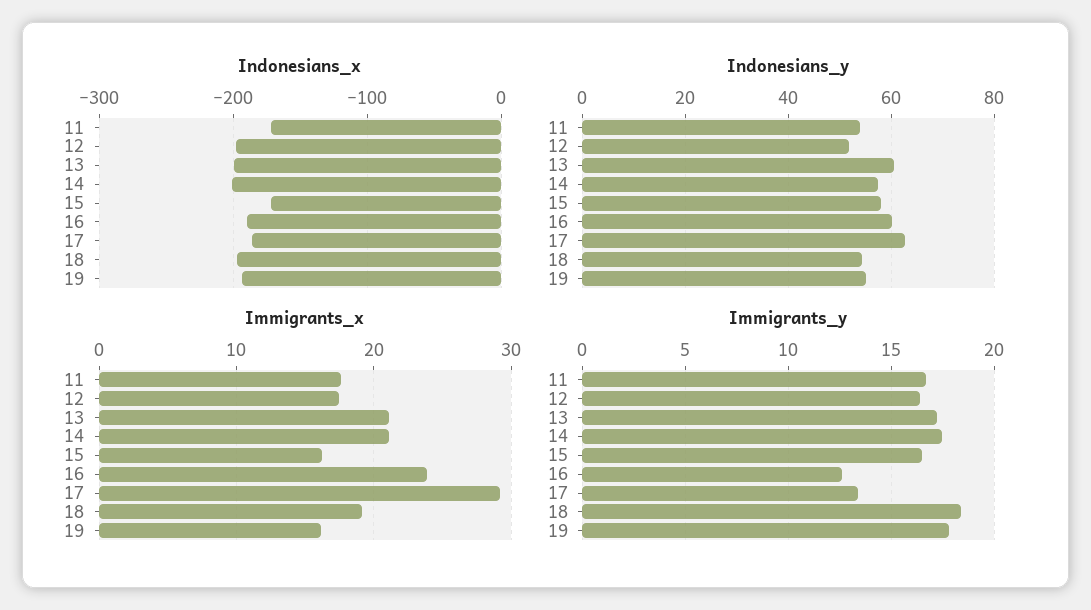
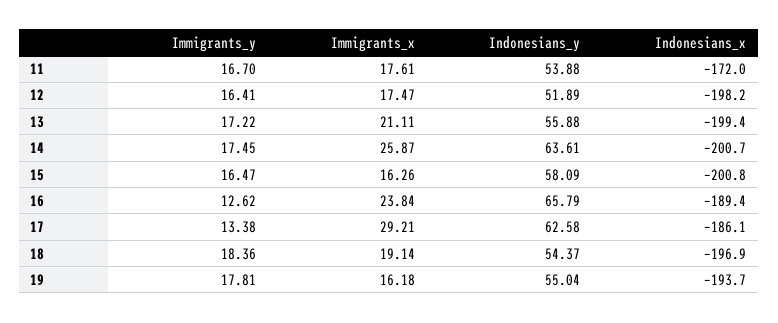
  {
    "Indonesians_x": {
      "11": -172,
      "12": -198.2,
      "13": -199.4,
      "14": -200.7,
-     "15": -170,
+     "15": -200.8,
      "16": -189.4,
      "17": -186.1,
      "18": -196.9,
      "19": -193.7
    },
    "Indonesians_y": {
      "11": 53.88,
      "12": 51.89,
-     "13": 60,
+     "13": 55.88,
-     "14": 58,
+     "14": 63.61,
      "15": 58.09,
-     "16": 60,
+     "16": 65.79,
      "17": 62.58,
      "18": 54.37,
      "19": 55.04
    },
    "Immigrants_x": {
      "11": 17.61,
      "12": 17.47,
      "13": 21.11,
-     "14": 21,
+     "14": 25.87,
      "15": 16.26,
      "16": 23.84,
      "17": 29.21,
      "18": 19.14,
      "19": 16.18
    },
    "Immigrants_y": {
      "11": 16.7,
      "12": 16.41,
      "13": 17.22,
      "14": 17.45,
      "15": 16.47,
      "16": 12.62,
      "17": 13.38,
      "18": 18.36,
      "19": 17.81
    }
  }

